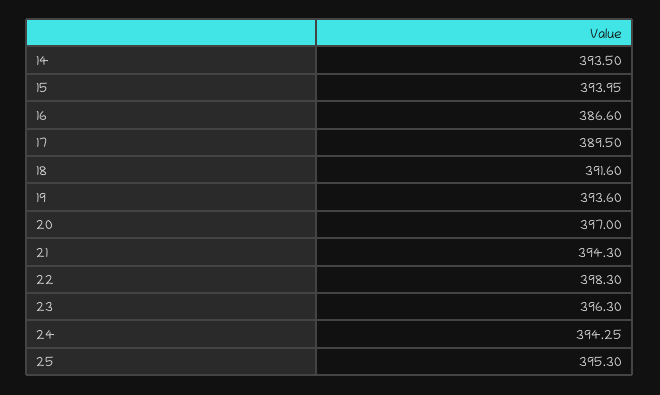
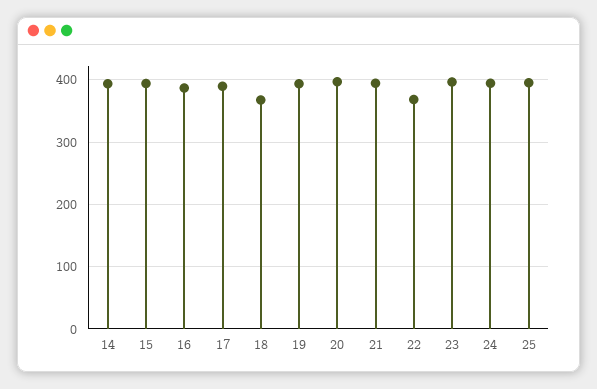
  {
    "14": 393.5,
    "15": 393.95,
    "16": 386.6,
    "17": 389.5,
-   "18": 391.6,
+   "18": 370,
    "19": 393.6,
    "20": 397,
    "21": 394.3,
-   "22": 398.3,
+   "22": 370,
    "23": 396.3,
    "24": 394.25,
    "25": 395.3
  }

